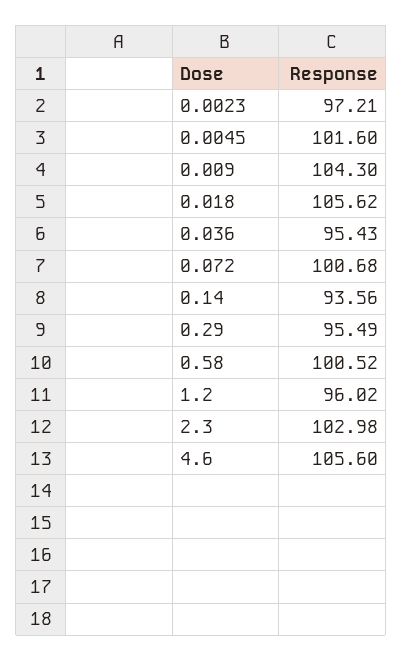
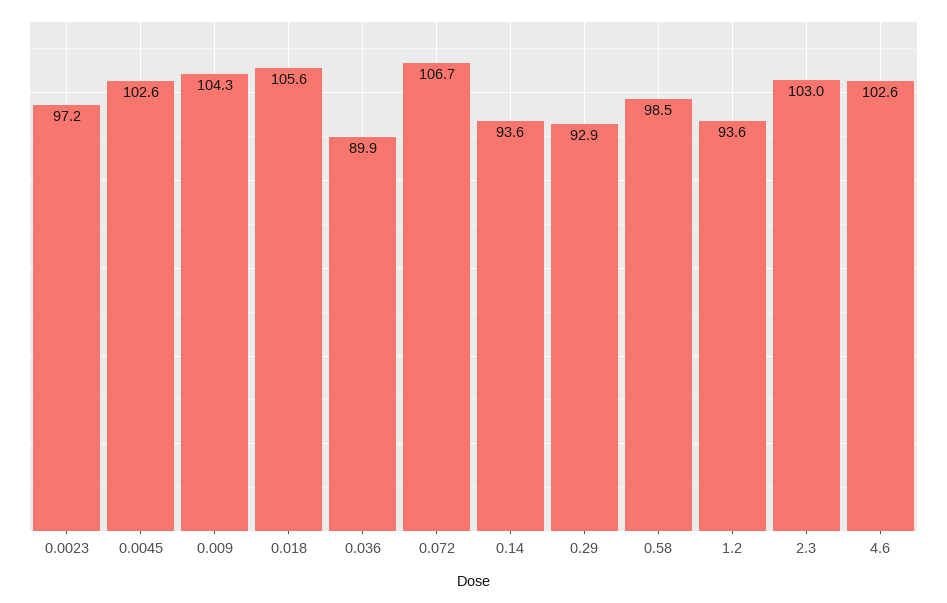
  {
    "0.0023": 97.21,
-   "0.0045": 101.6,
+   "0.0045": 102.6,
    "0.009": 104.3,
    "0.018": 105.62,
-   "0.036": 95.43,
+   "0.036": 89.9,
-   "0.072": 100.68,
+   "0.072": 106.7,
    "0.14": 93.56,
-   "0.29": 95.49,
+   "0.29": 92.9,
-   "0.58": 100.52,
+   "0.58": 98.5,
-   "1.2": 96.02,
+   "1.2": 93.6,
    "2.3": 102.98,
-   "4.6": 105.6
+   "4.6": 102.6
  }

